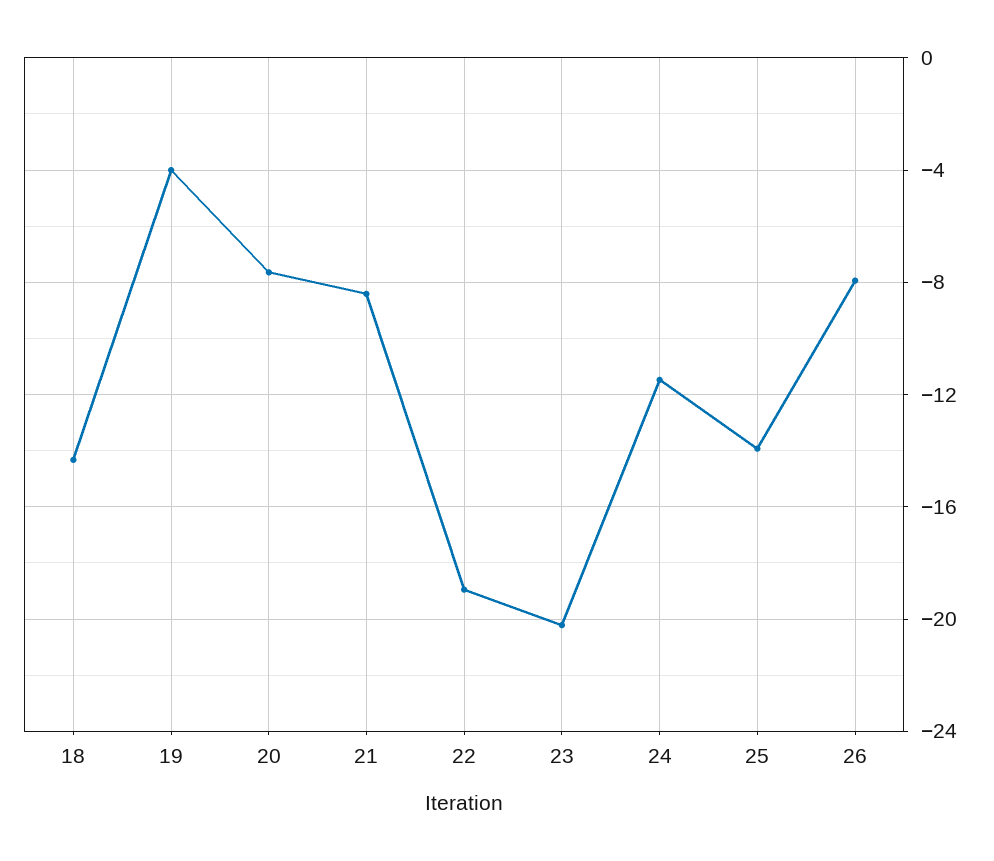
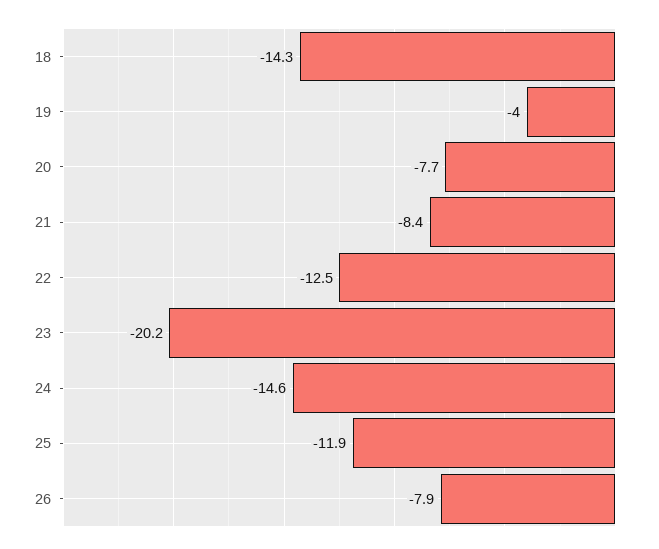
  {
    "18": -14.3,
    "19": -4,
    "20": -7.7,
    "21": -8.4,
-   "22": -19,
+   "22": -12.5,
    "23": -20.2,
-   "24": -11.5,
+   "24": -14.6,
-   "25": -14,
+   "25": -11.9,
    "26": -7.9
  }

